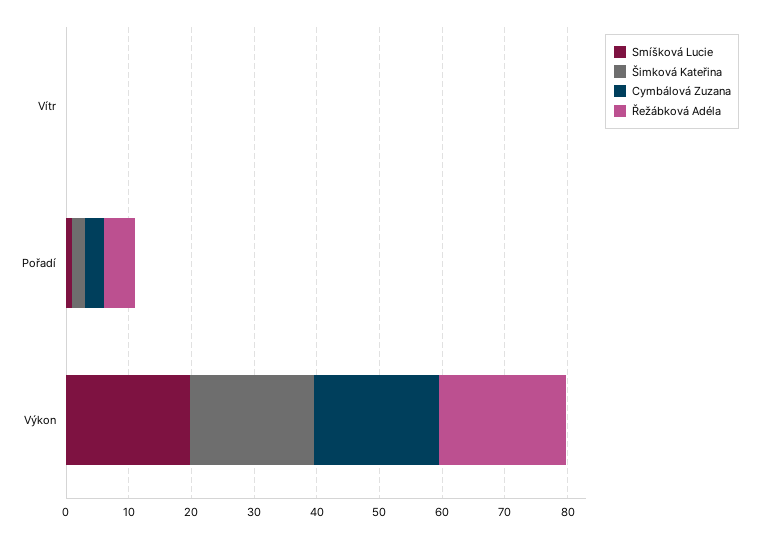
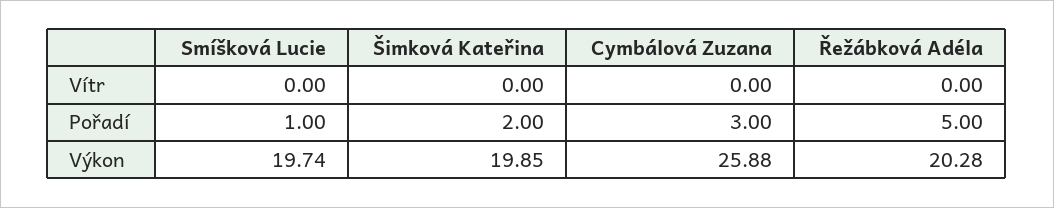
  {
    "Smíšková Lucie": {
      "Vítr": 0,
      "Pořadí": 1,
      "Výkon": 19.74
    },
    "Šimková Kateřina": {
      "Vítr": 0,
      "Pořadí": 2,
      "Výkon": 19.85
    },
    "Cymbálová Zuzana": {
      "Vítr": 0,
      "Pořadí": 3,
-     "Výkon": 20
+     "Výkon": 25.88
    },
    "Řežábková Adéla": {
      "Vítr": 0,
      "Pořadí": 5,
      "Výkon": 20.28
    }
  }

